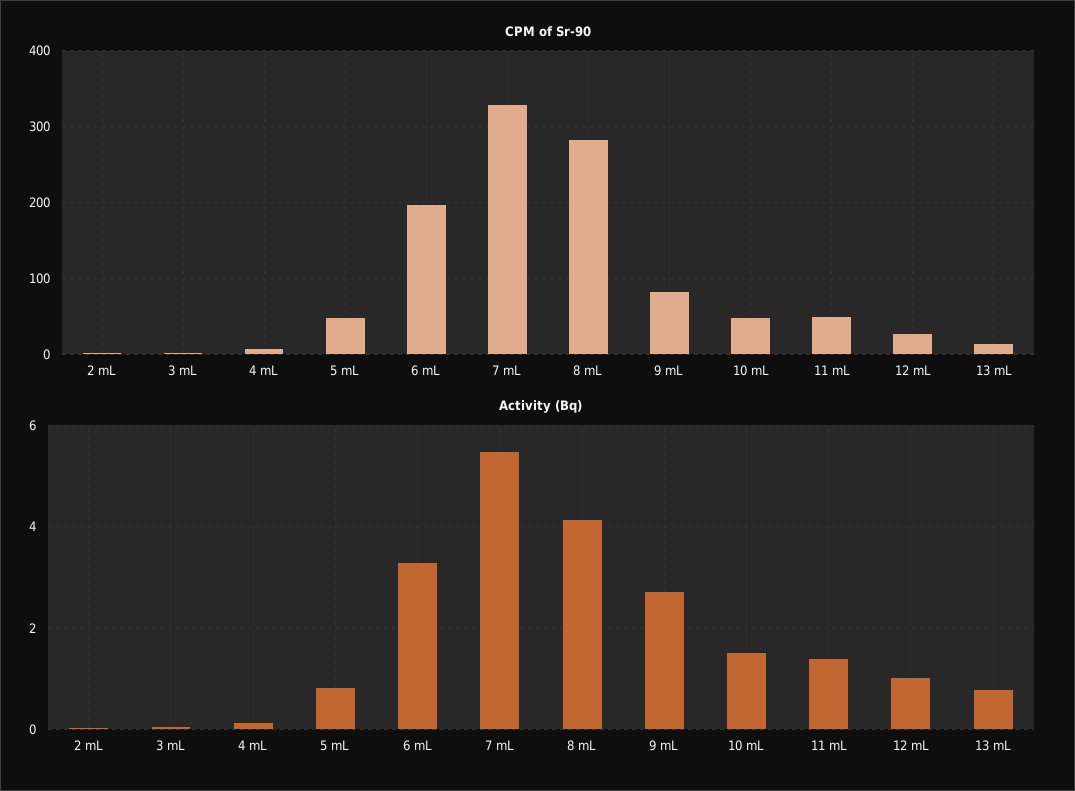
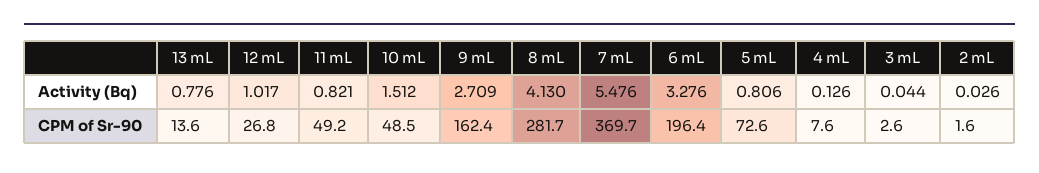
  {
    "CPM of Sr-90": {
      "2 mL": 1.6,
      "3 mL": 2.6,
      "4 mL": 7.6,
-     "5 mL": 50,
+     "5 mL": 72.6,
      "6 mL": 196.4,
-     "7 mL": 330,
+     "7 mL": 369.7,
      "8 mL": 281.7,
-     "9 mL": 80,
+     "9 mL": 162.4,
      "10 mL": 48.5,
      "11 mL": 49.2,
      "12 mL": 26.8,
      "13 mL": 13.6
    },
    "Activity (Bq)": {
      "2 mL": 0.026,
      "3 mL": 0.044,
      "4 mL": 0.126,
      "5 mL": 0.806,
      "6 mL": 3.276,
      "7 mL": 5.476,
      "8 mL": 4.13,
      "9 mL": 2.709,
      "10 mL": 1.512,
-     "11 mL": 1.4,
+     "11 mL": 0.821,
      "12 mL": 1.017,
      "13 mL": 0.776
    }
  }

